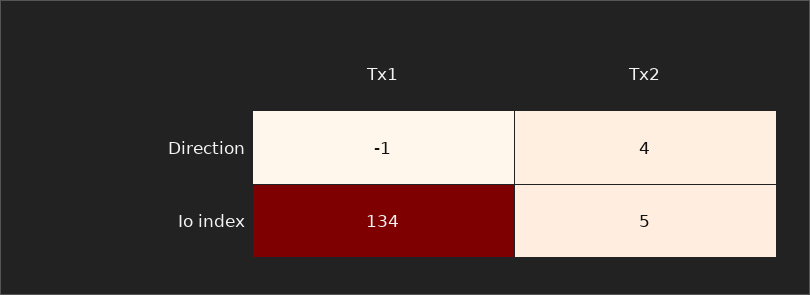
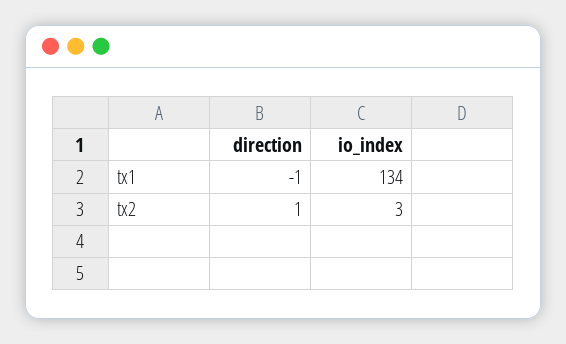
  {
    "Tx1": {
      "Direction": -1,
      "Io index": 134
    },
    "Tx2": {
-     "Direction": 4,
+     "Direction": 1,
-     "Io index": 5
+     "Io index": 3
    }
  }

